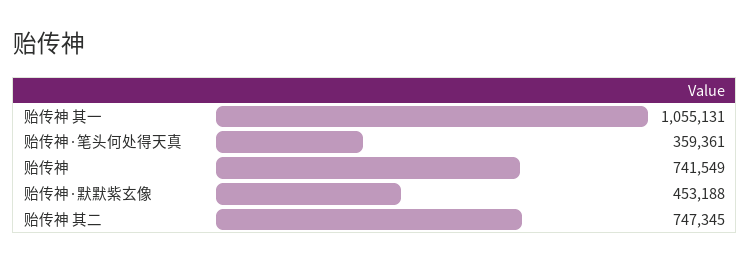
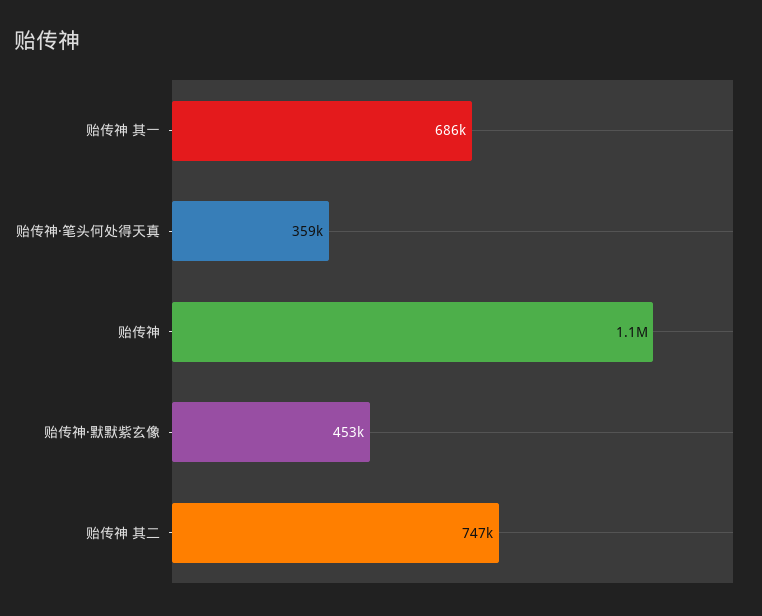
  {
-   "贻传神 其一": 1055131,
+   "贻传神 其一": 686000,
    "贻传神·笔头何处得天真": 359361,
-   "贻传神": 741549,
+   "贻传神": 1100000,
    "贻传神·默默紫玄像": 453188,
    "贻传神 其二": 747345
  }

